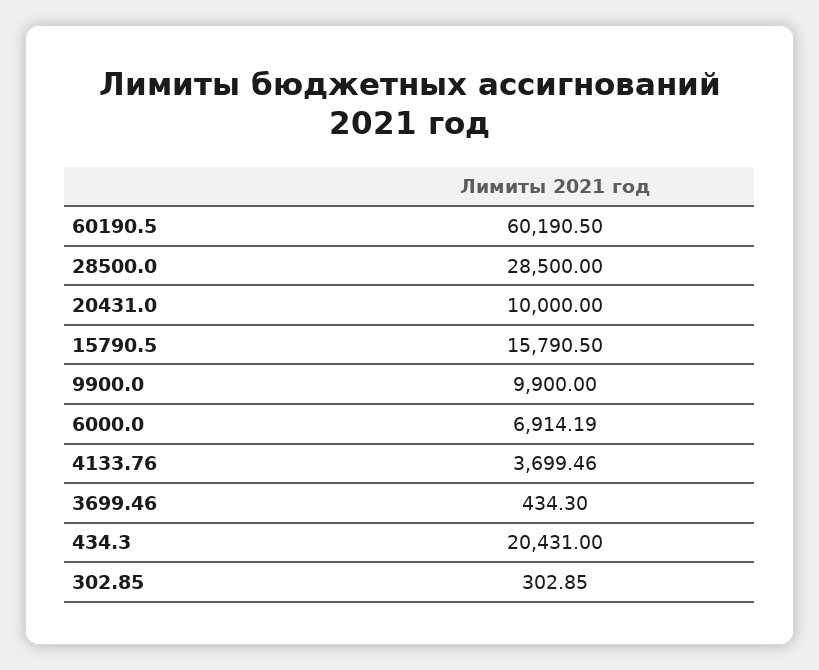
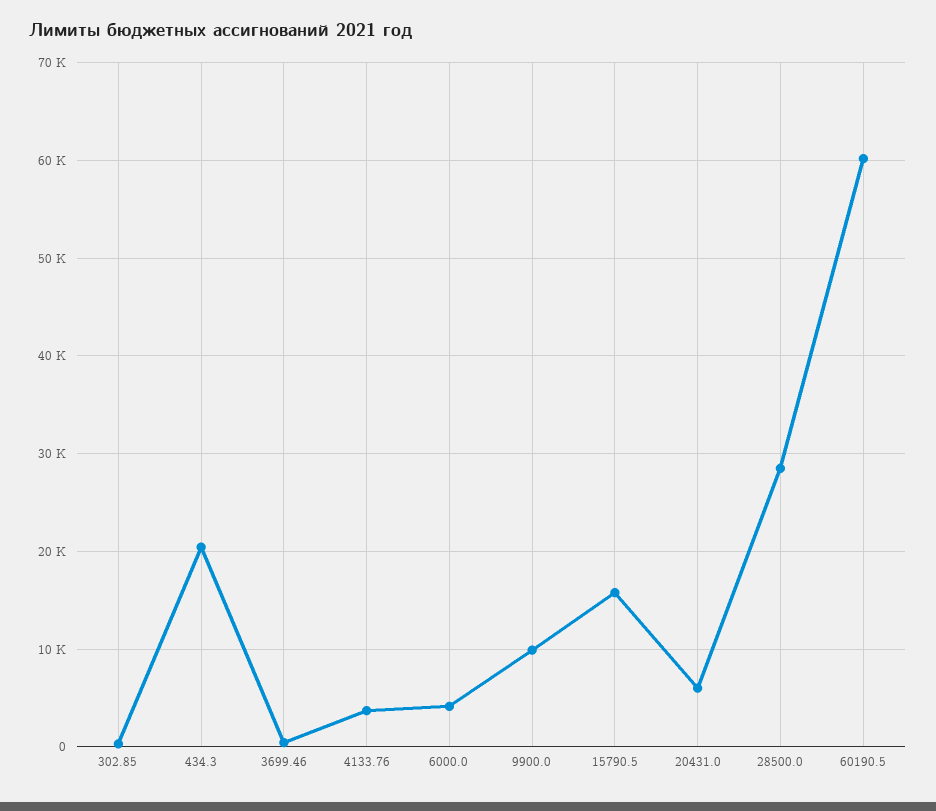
  {
    "60190.5": 60190.5,
    "28500.0": 28500,
-   "20431.0": 10000,
+   "20431.0": 6000,
    "15790.5": 15790.5,
    "9900.0": 9900,
-   "6000.0": 6914.19,
+   "6000.0": 4000,
    "4133.76": 3699.46,
    "3699.46": 434.3,
    "434.3": 20431,
    "302.85": 302.85
  }

